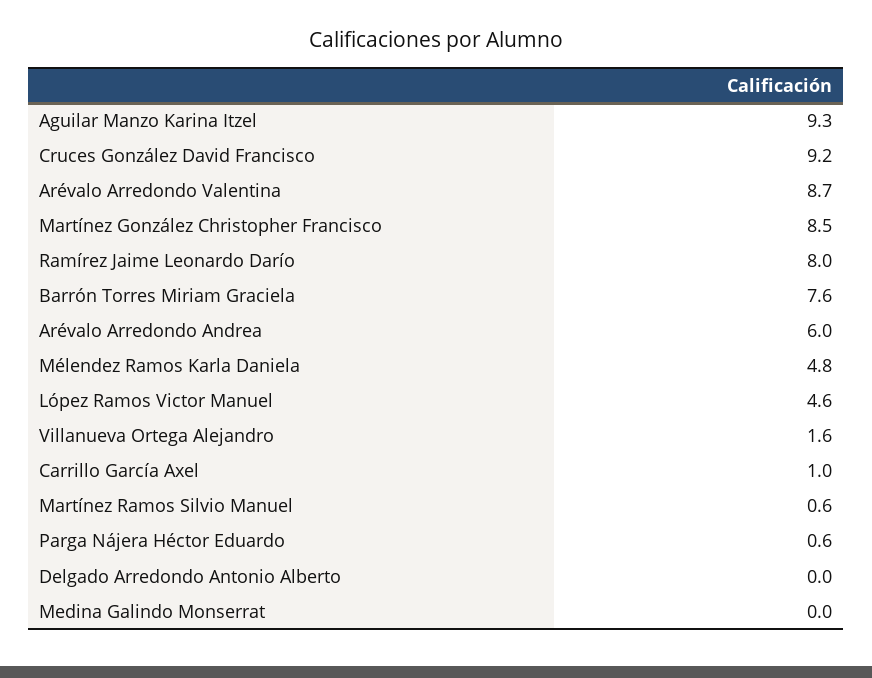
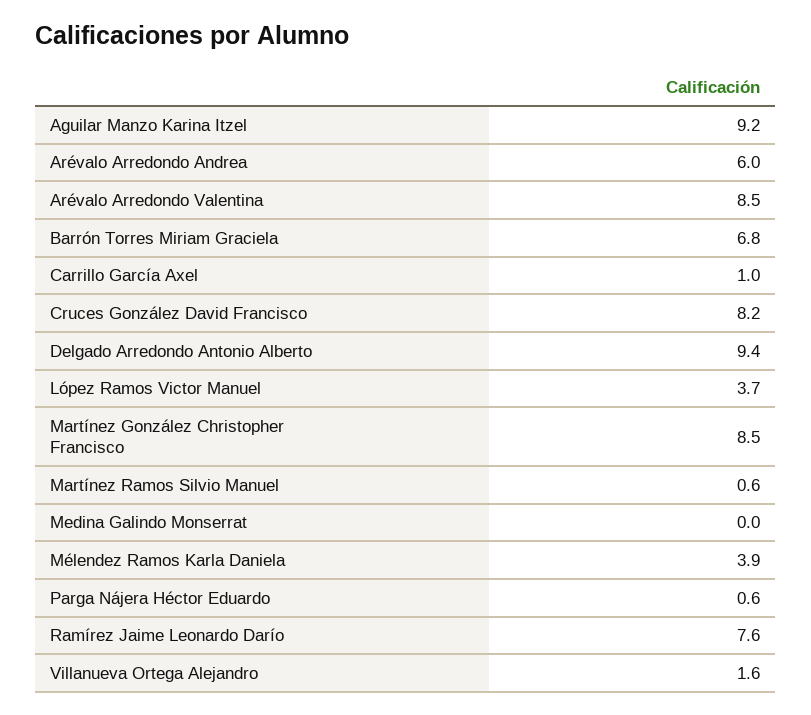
  {
-   "Aguilar Manzo Karina Itzel": 9.3,
+   "Aguilar Manzo Karina Itzel": 9.2,
-   "Cruces González David Francisco": 9.2,
+   "Cruces González David Francisco": 8.2,
-   "Arévalo Arredondo Valentina": 8.7,
+   "Arévalo Arredondo Valentina": 8.5,
    "Martínez González Christopher Francisco": 8.5,
-   "Ramírez Jaime Leonardo Darío": 8,
+   "Ramírez Jaime Leonardo Darío": 7.6,
-   "Barrón Torres Miriam Graciela": 7.6,
+   "Barrón Torres Miriam Graciela": 6.8,
    "Arévalo Arredondo Andrea": 6,
-   "Mélendez Ramos Karla Daniela": 4.8,
+   "Mélendez Ramos Karla Daniela": 3.9,
-   "López Ramos Victor Manuel": 4.6,
+   "López Ramos Victor Manuel": 3.7,
    "Villanueva Ortega Alejandro": 1.6,
    "Carrillo García Axel": 1,
    "Martínez Ramos Silvio Manuel": 0.6,
    "Parga Nájera Héctor Eduardo": 0.6,
-   "Delgado Arredondo Antonio Alberto": 0,
+   "Delgado Arredondo Antonio Alberto": 9.4,
    "Medina Galindo Monserrat": 0
  }

